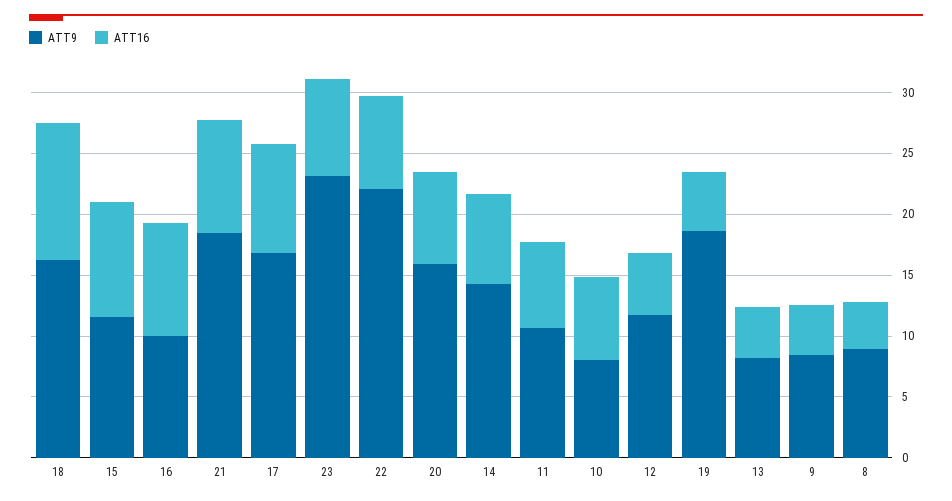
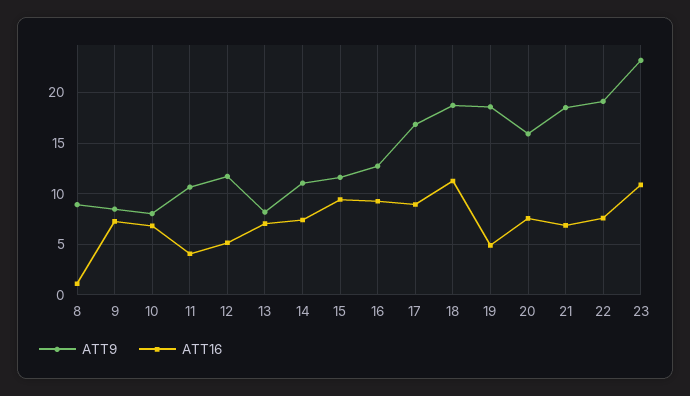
  {
    "ATT9": {
-     "18": 16,
+     "18": 19,
      "15": 12,
-     "16": 10,
+     "16": 13,
      "21": 18,
      "17": 17,
      "23": 23,
-     "22": 22,
+     "22": 19,
      "20": 16,
-     "14": 14,
+     "14": 11,
      "11": 11,
      "10": 8,
      "12": 12,
      "19": 19,
      "13": 8,
      "9": 8,
      "8": 9
    },
    "ATT16": {
      "18": 11,
      "15": 9,
      "16": 9,
-     "21": 9,
+     "21": 7,
      "17": 9,
-     "23": 8,
+     "23": 11,
      "22": 8,
      "20": 8,
      "14": 7,
-     "11": 7,
+     "11": 4,
      "10": 7,
      "12": 5,
      "19": 5,
-     "13": 4,
+     "13": 7,
-     "9": 4,
+     "9": 7,
-     "8": 4
+     "8": 1
    }
  }

